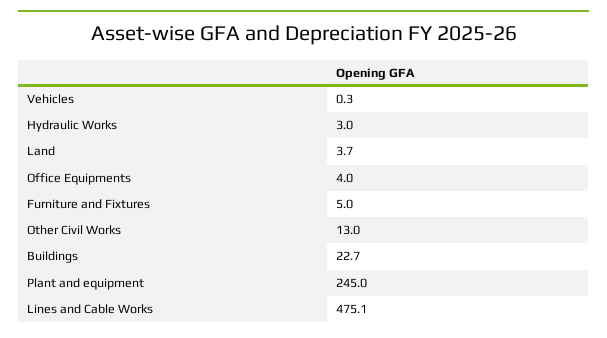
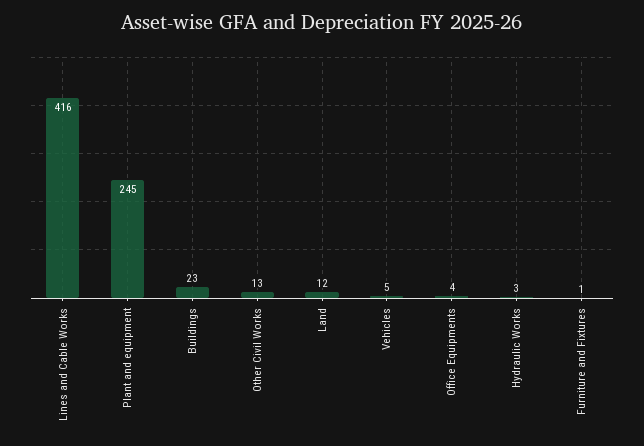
  {
-   "Vehicles": 0.3,
+   "Vehicles": 5,
    "Hydraulic Works": 3,
-   "Land": 3.7,
+   "Land": 12,
    "Office Equipments": 4,
-   "Furniture and Fixtures": 5,
+   "Furniture and Fixtures": 1,
    "Other Civil Works": 13,
    "Buildings": 22.7,
    "Plant and equipment": 245,
-   "Lines and Cable Works": 475.1
+   "Lines and Cable Works": 416
  }

